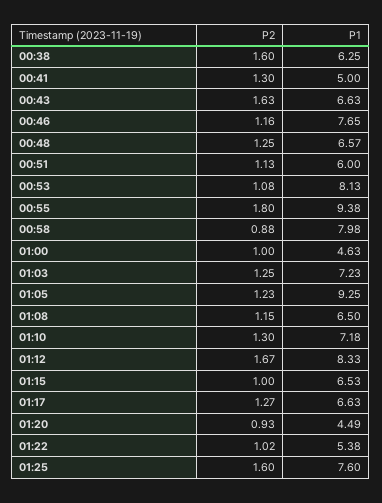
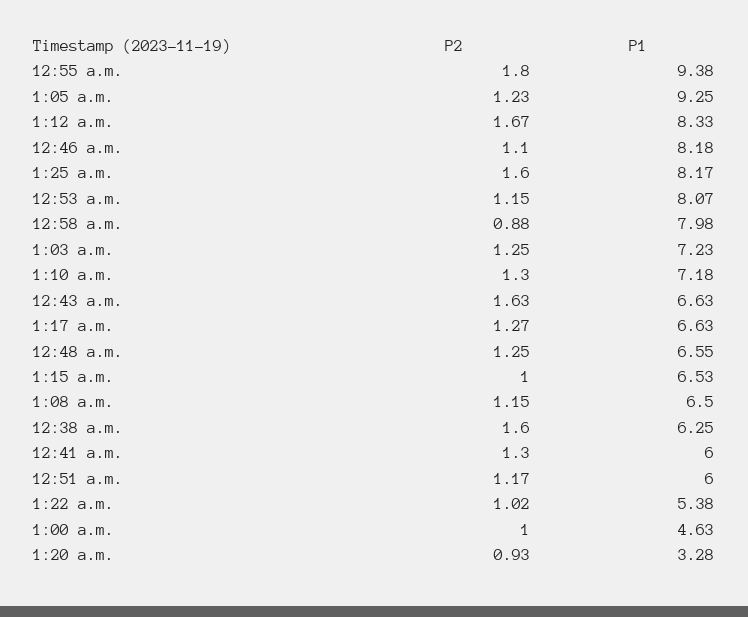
  {
    "P2": {
      "00:38": 1.6,
      "00:41": 1.3,
      "00:43": 1.63,
-     "00:46": 1.16,
+     "00:46": 1.1,
      "00:48": 1.25,
-     "00:51": 1.13,
+     "00:51": 1.17,
-     "00:53": 1.08,
+     "00:53": 1.15,
      "00:55": 1.8,
      "00:58": 0.88,
      "01:00": 1,
      "01:03": 1.25,
      "01:05": 1.23,
      "01:08": 1.15,
      "01:10": 1.3,
      "01:12": 1.67,
      "01:15": 1,
      "01:17": 1.27,
      "01:20": 0.93,
      "01:22": 1.02,
      "01:25": 1.6
    },
    "P1": {
      "00:38": 6.25,
-     "00:41": 5,
+     "00:41": 6,
      "00:43": 6.63,
-     "00:46": 7.65,
+     "00:46": 8.18,
-     "00:48": 6.57,
+     "00:48": 6.55,
      "00:51": 6,
-     "00:53": 8.13,
+     "00:53": 8.07,
      "00:55": 9.38,
      "00:58": 7.98,
      "01:00": 4.63,
      "01:03": 7.23,
      "01:05": 9.25,
      "01:08": 6.5,
      "01:10": 7.18,
      "01:12": 8.33,
      "01:15": 6.53,
      "01:17": 6.63,
-     "01:20": 4.49,
+     "01:20": 3.28,
      "01:22": 5.38,
-     "01:25": 7.6
+     "01:25": 8.17
    }
  }

